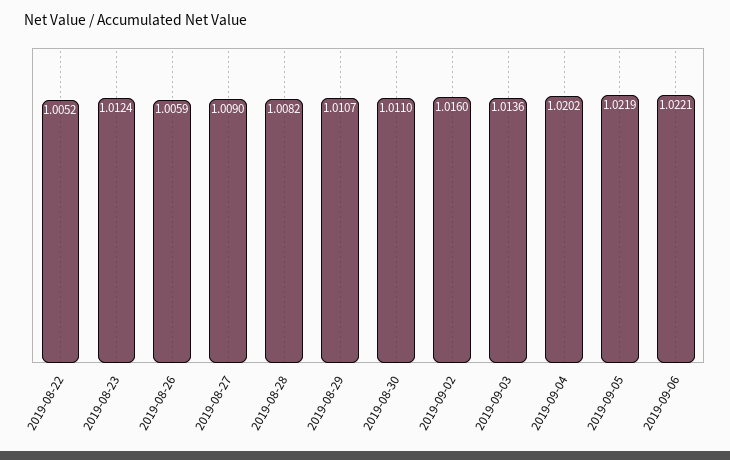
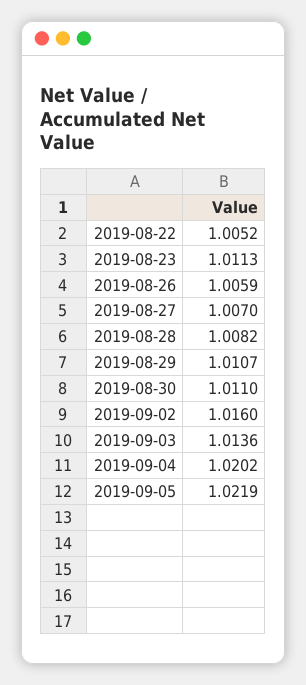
  {
    "2019-08-22": 1.0052,
-   "2019-08-23": 1.0124,
+   "2019-08-23": 1.0113,
    "2019-08-26": 1.0059,
-   "2019-08-27": 1.009,
+   "2019-08-27": 1.007,
    "2019-08-28": 1.0082,
    "2019-08-29": 1.0107,
    "2019-08-30": 1.011,
    "2019-09-02": 1.016,
    "2019-09-03": 1.0136,
    "2019-09-04": 1.0202,
-   "2019-09-05": 1.0219,
+   "2019-09-05": 1.0219
-   "2019-09-06": 1.0221
  }

